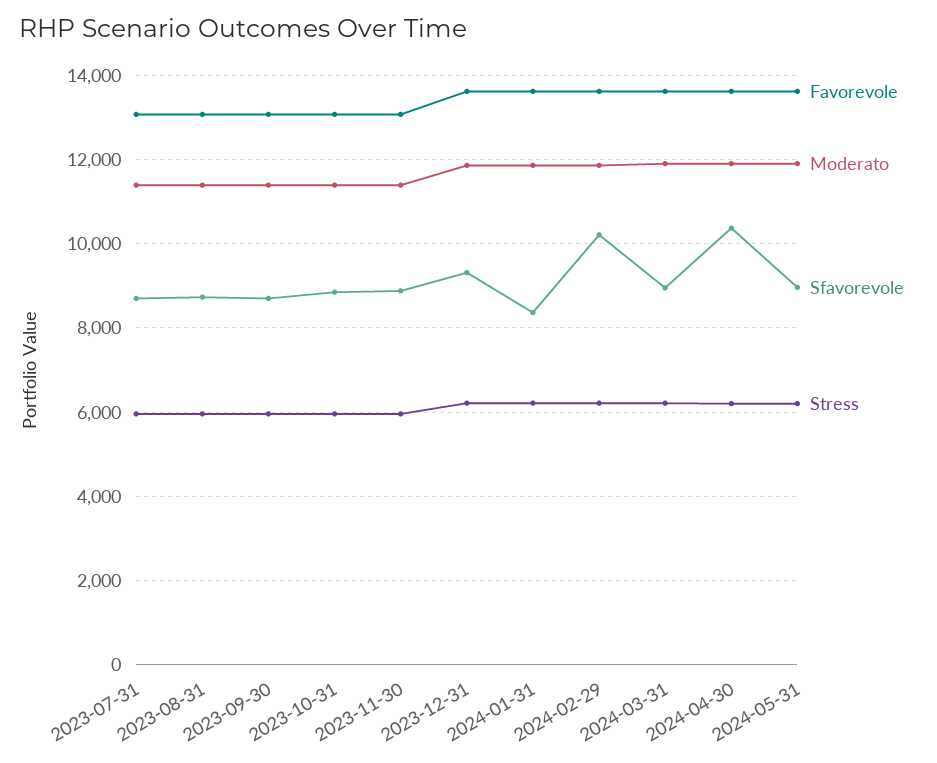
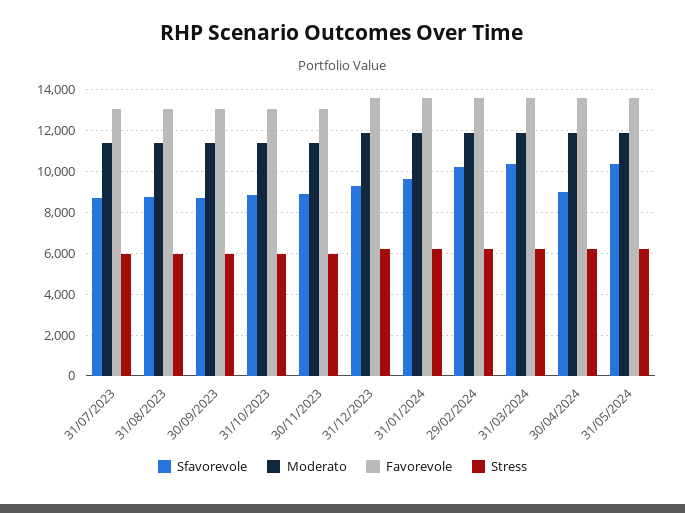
  {
    "Favorevole": {
      "2023-07-31": 13000,
      "2023-08-31": 13000,
      "2023-09-30": 13000,
      "2023-10-31": 13000,
      "2023-11-30": 13000,
      "2023-12-31": 13600,
      "2024-01-31": 13600,
      "2024-02-29": 13600,
      "2024-03-31": 13600,
      "2024-04-30": 13600,
      "2024-05-31": 13600
    },
    "Moderato": {
      "2023-07-31": 11400,
      "2023-08-31": 11400,
      "2023-09-30": 11400,
      "2023-10-31": 11400,
      "2023-11-30": 11400,
      "2023-12-31": 11800,
      "2024-01-31": 11800,
      "2024-02-29": 11800,
      "2024-03-31": 12000,
      "2024-04-30": 12000,
      "2024-05-31": 12000
    },
    "Sfavorevole": {
      "2023-07-31": 8800,
      "2023-08-31": 8800,
      "2023-09-30": 8800,
      "2023-10-31": 8800,
      "2023-11-30": 8800,
      "2023-12-31": 9400,
-     "2024-01-31": 8400,
+     "2024-01-31": 9500,
      "2024-02-29": 10200,
-     "2024-03-31": 9000,
+     "2024-03-31": 10500,
-     "2024-04-30": 10400,
+     "2024-04-30": 9000,
-     "2024-05-31": 9000
+     "2024-05-31": 10500
    },
    "Stress": {
      "2023-07-31": 6000,
      "2023-08-31": 6000,
      "2023-09-30": 6000,
      "2023-10-31": 6000,
      "2023-11-30": 6000,
      "2023-12-31": 6200,
      "2024-01-31": 6200,
      "2024-02-29": 6200,
      "2024-03-31": 6200,
      "2024-04-30": 6200,
      "2024-05-31": 6200
    }
  }

